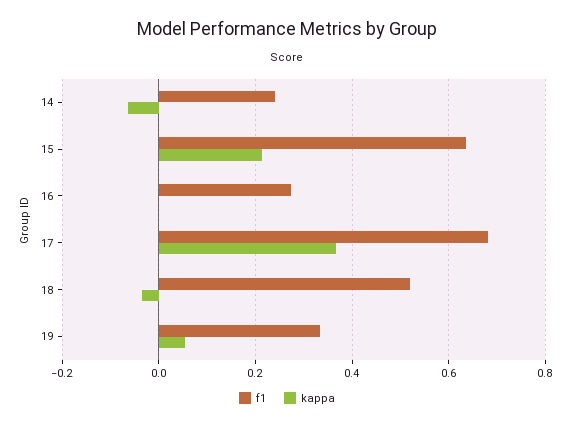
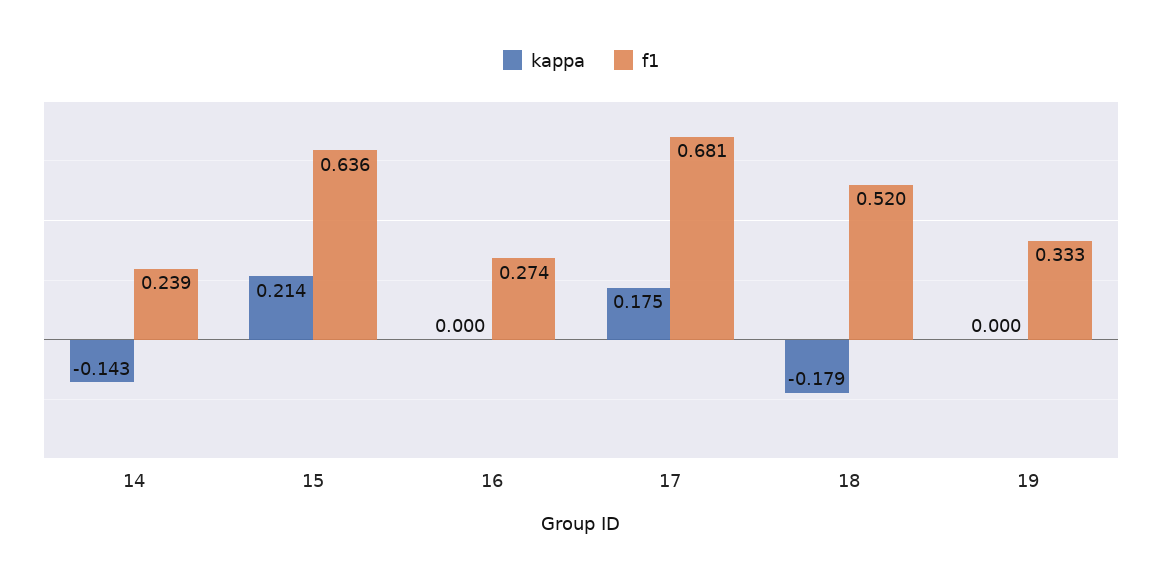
  {
    "f1": {
      "14": 0.239,
      "15": 0.636,
      "16": 0.274,
      "17": 0.681,
      "18": 0.52,
      "19": 0.333
    },
    "kappa": {
-     "14": -0.06,
+     "14": -0.143,
      "15": 0.214,
      "16": 0,
-     "17": 0.36,
+     "17": 0.175,
-     "18": -0.04,
+     "18": -0.179,
-     "19": 0.06
+     "19": 0
    }
  }

